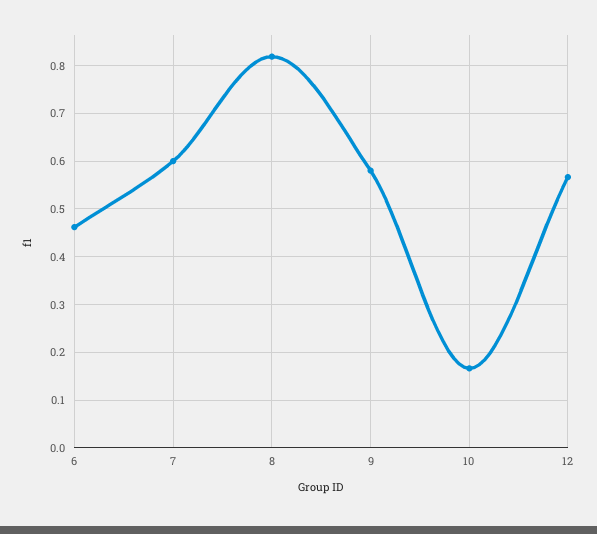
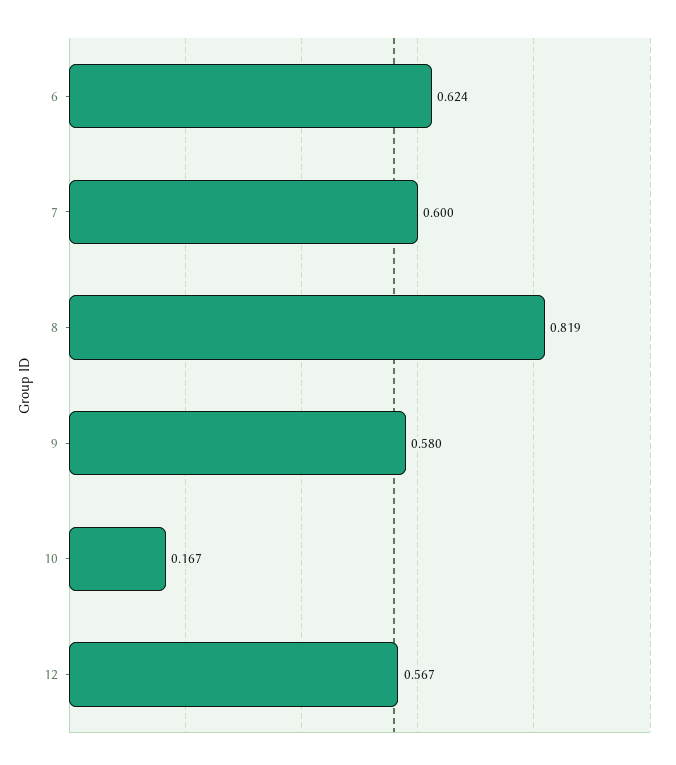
  {
-   "6": 0.46,
+   "6": 0.624,
    "7": 0.6,
    "8": 0.819,
    "9": 0.58,
    "10": 0.167,
    "12": 0.567
  }

